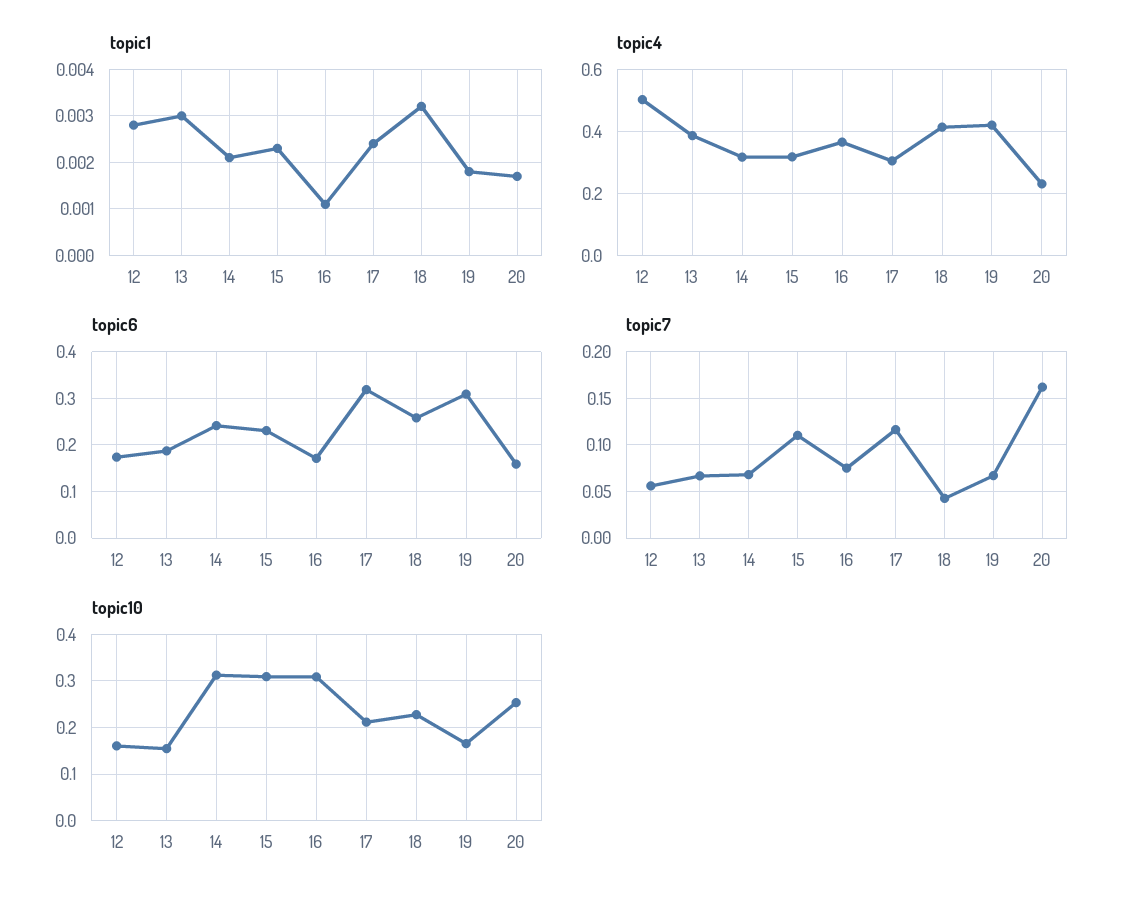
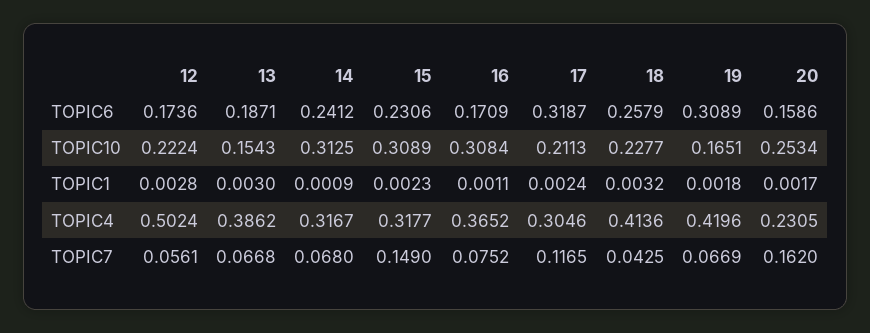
  {
    "topic1": {
      "12": 0.0028,
      "13": 0.003,
-     "14": 0.002,
+     "14": 0.0009,
      "15": 0.0023,
      "16": 0.0011,
      "17": 0.0024,
      "18": 0.0032,
      "19": 0.0018,
      "20": 0.0017
    },
    "topic4": {
      "12": 0.5024,
      "13": 0.3862,
      "14": 0.3167,
      "15": 0.3177,
      "16": 0.3652,
      "17": 0.3046,
      "18": 0.4136,
      "19": 0.4196,
      "20": 0.2305
    },
    "topic6": {
      "12": 0.1736,
      "13": 0.1871,
      "14": 0.2412,
      "15": 0.2306,
      "16": 0.1709,
      "17": 0.3187,
      "18": 0.2579,
      "19": 0.3089,
      "20": 0.1586
    },
    "topic7": {
      "12": 0.0561,
      "13": 0.0668,
      "14": 0.068,
-     "15": 0.11,
+     "15": 0.149,
      "16": 0.0752,
      "17": 0.1165,
      "18": 0.0425,
      "19": 0.0669,
      "20": 0.162
    },
    "topic10": {
-     "12": 0.16,
+     "12": 0.2224,
      "13": 0.1543,
      "14": 0.3125,
      "15": 0.3089,
      "16": 0.3084,
      "17": 0.2113,
      "18": 0.2277,
      "19": 0.1651,
      "20": 0.2534
    }
  }

